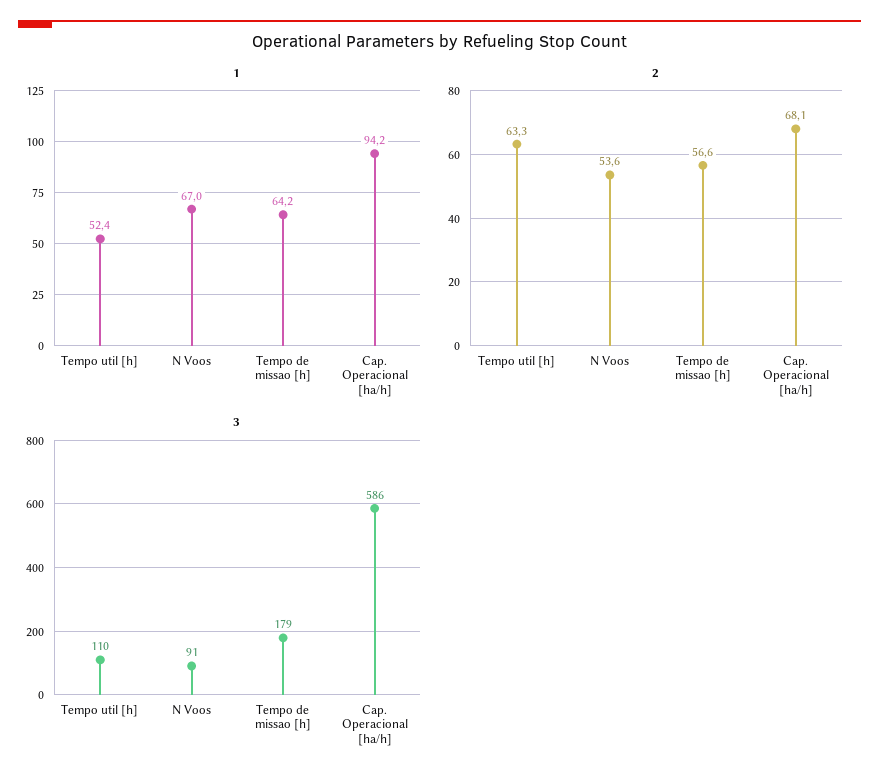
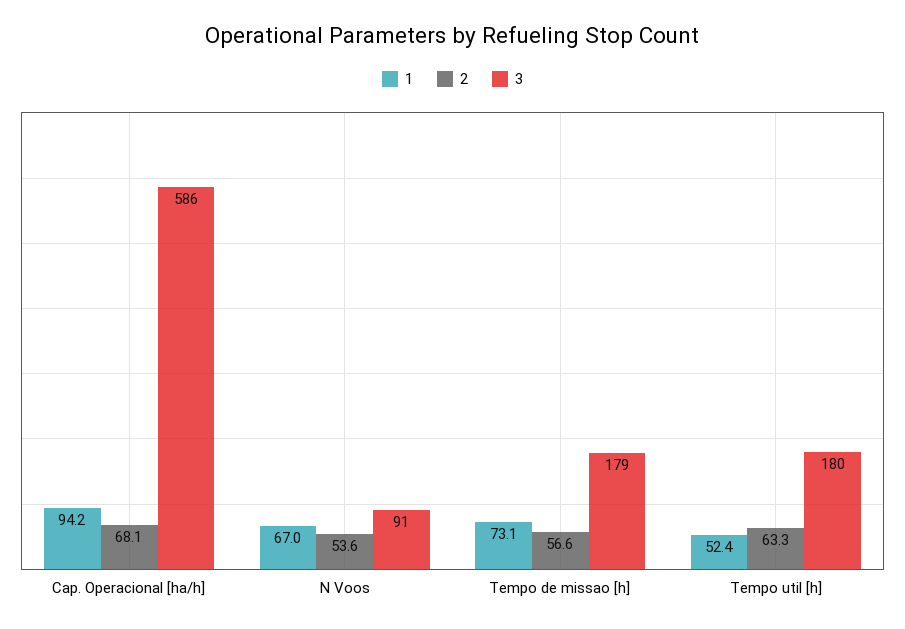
  {
    "1": {
      "Tempo util [h]": 52.4,
      "N Voos": 67,
-     "Tempo de missao [h]": 64.2,
+     "Tempo de missao [h]": 73.1,
      "Cap. Operacional [ha/h]": 94.2
    },
    "2": {
      "Tempo util [h]": 63.3,
      "N Voos": 53.6,
      "Tempo de missao [h]": 56.6,
      "Cap. Operacional [ha/h]": 68.1
    },
    "3": {
-     "Tempo util [h]": 110,
+     "Tempo util [h]": 180,
      "N Voos": 91,
      "Tempo de missao [h]": 179,
      "Cap. Operacional [ha/h]": 586
    }
  }

